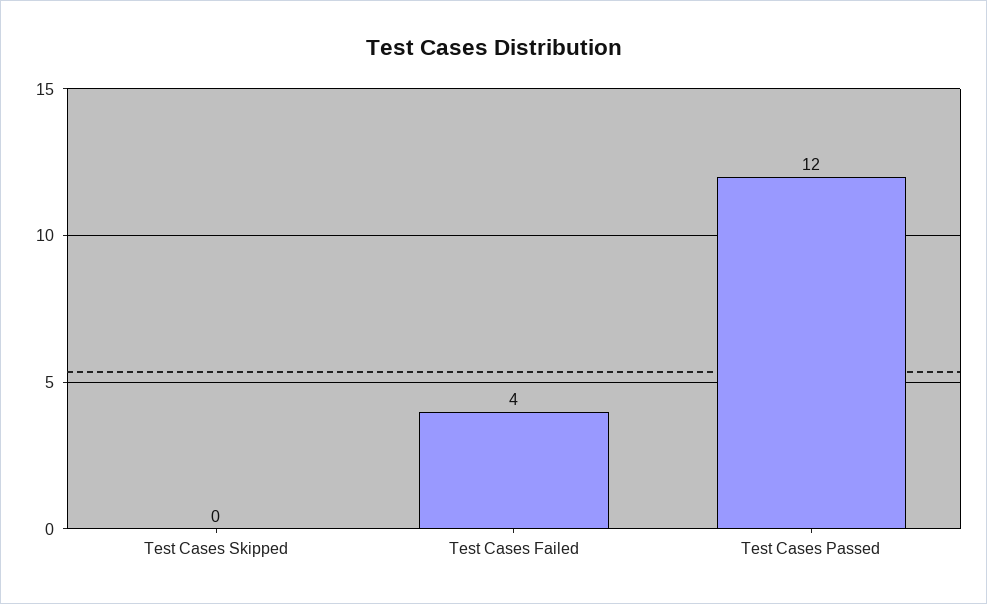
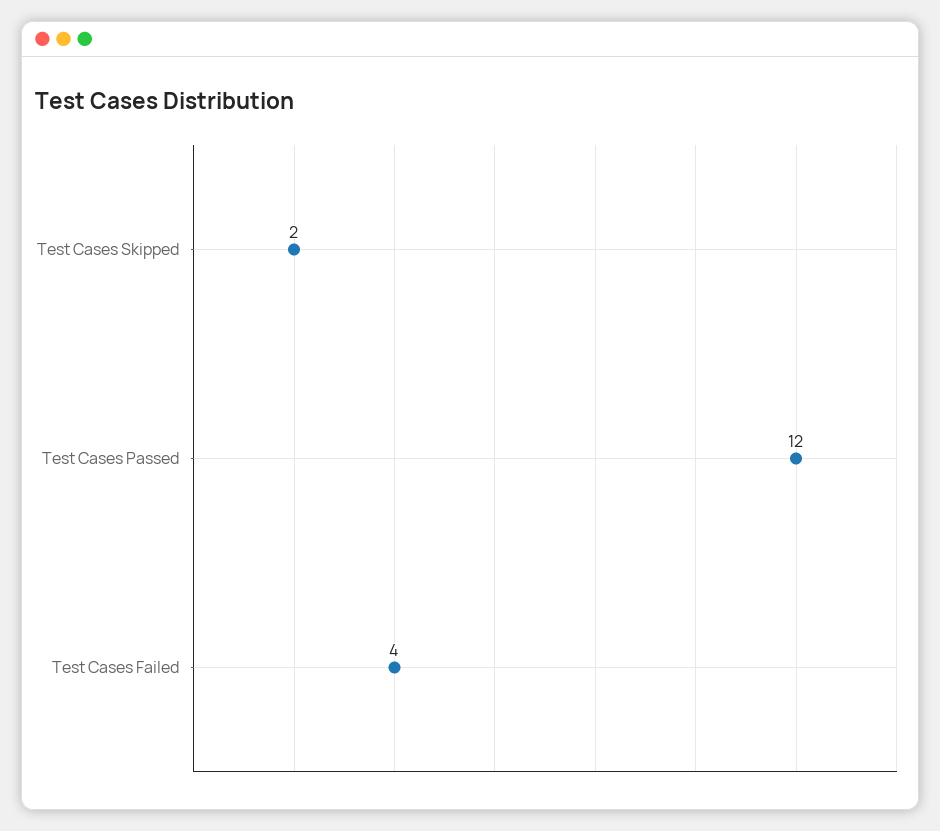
  {
-   "Test Cases Skipped": 0,
+   "Test Cases Skipped": 2,
    "Test Cases Failed": 4,
    "Test Cases Passed": 12
  }

